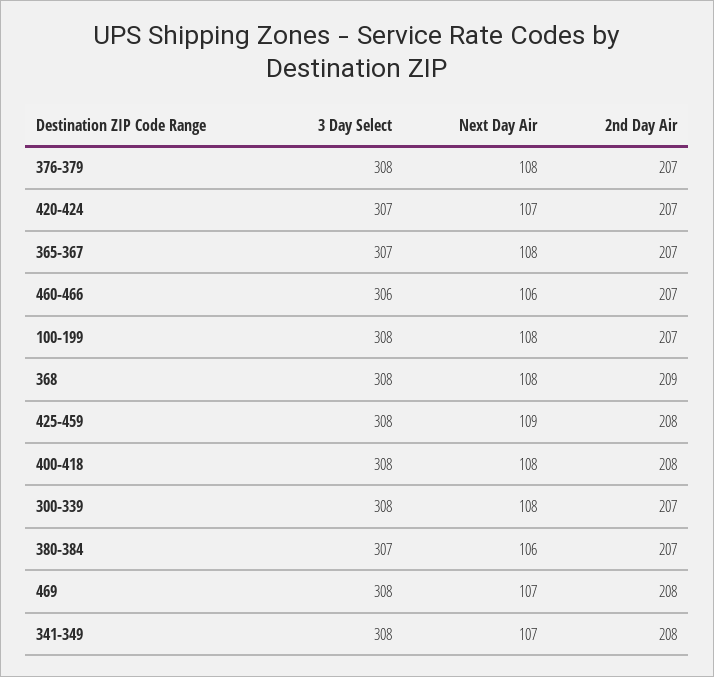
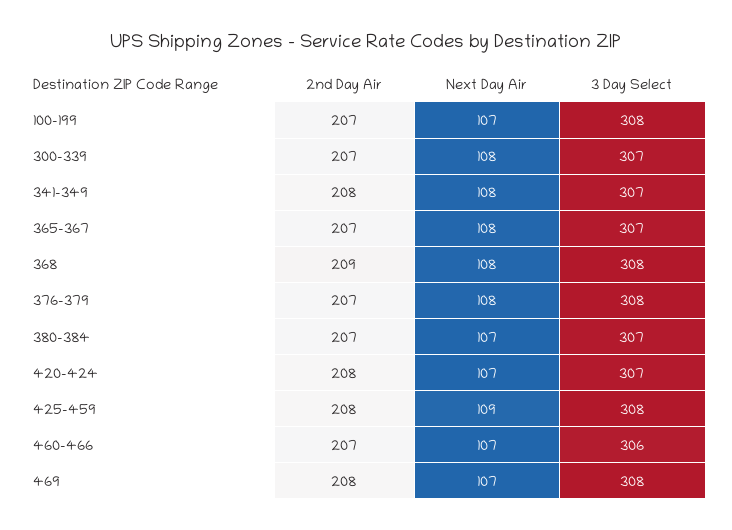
  {
    "3 Day Select": {
      "376-379": 308,
      "420-424": 307,
      "365-367": 307,
      "460-466": 306,
      "100-199": 308,
      "368": 308,
      "425-459": 308,
-     "400-418": 308,
-     "300-339": 308,
+     "300-339": 307,
      "380-384": 307,
      "469": 308,
-     "341-349": 308
+     "341-349": 307
    },
    "Next Day Air": {
      "376-379": 108,
      "420-424": 107,
      "365-367": 108,
-     "460-466": 106,
+     "460-466": 107,
-     "100-199": 108,
+     "100-199": 107,
      "368": 108,
      "425-459": 109,
-     "400-418": 108,
      "300-339": 108,
-     "380-384": 106,
+     "380-384": 107,
      "469": 107,
-     "341-349": 107
+     "341-349": 108
    },
    "2nd Day Air": {
      "376-379": 207,
-     "420-424": 207,
+     "420-424": 208,
      "365-367": 207,
      "460-466": 207,
      "100-199": 207,
      "368": 209,
      "425-459": 208,
-     "400-418": 208,
      "300-339": 207,
      "380-384": 207,
      "469": 208,
      "341-349": 208
    }
  }

